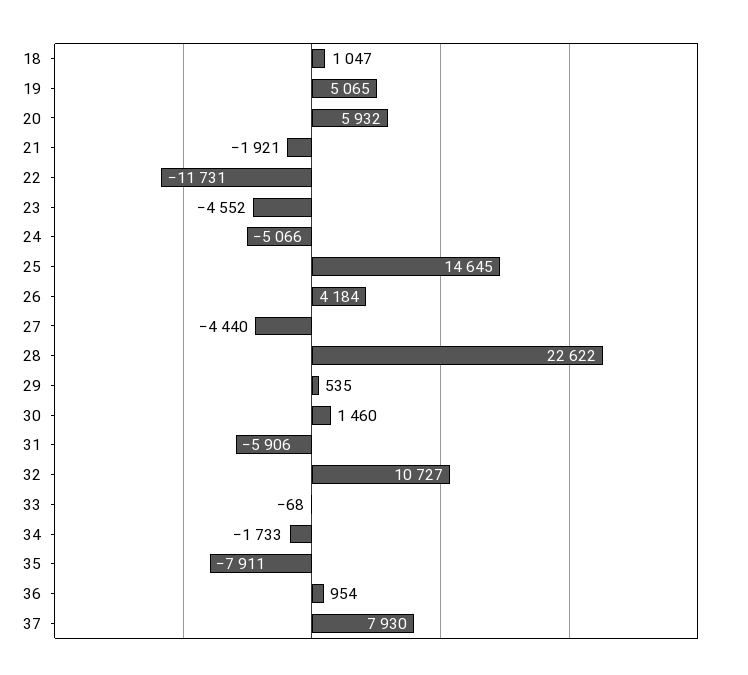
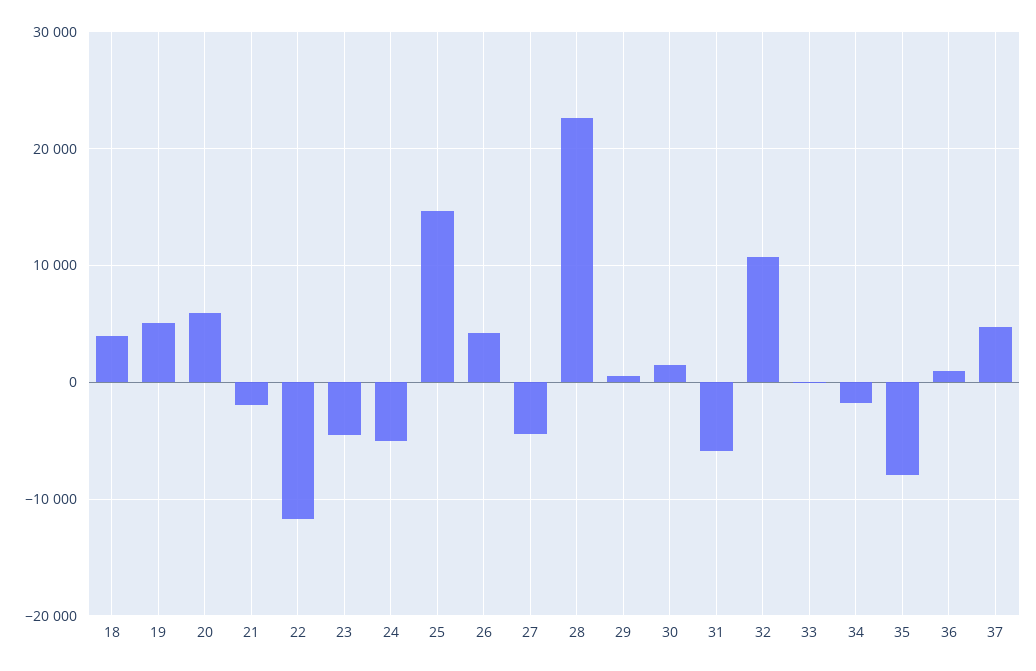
  {
-   "18": 1047,
+   "18": 4000,
    "19": 5065,
    "20": 5932,
    "21": -1921,
    "22": -11731,
    "23": -4552,
    "24": -5066,
    "25": 14645,
    "26": 4184,
    "27": -4440,
    "28": 22622,
    "29": 535,
    "30": 1460,
    "31": -5906,
    "32": 10727,
    "33": -68,
    "34": -1733,
    "35": -7911,
    "36": 954,
-   "37": 7930
+   "37": 5000
  }

